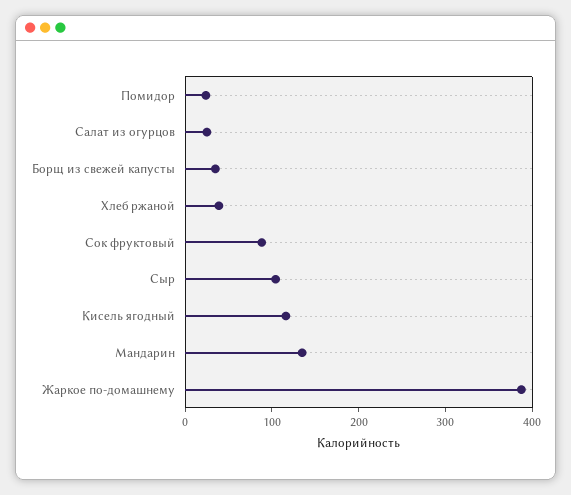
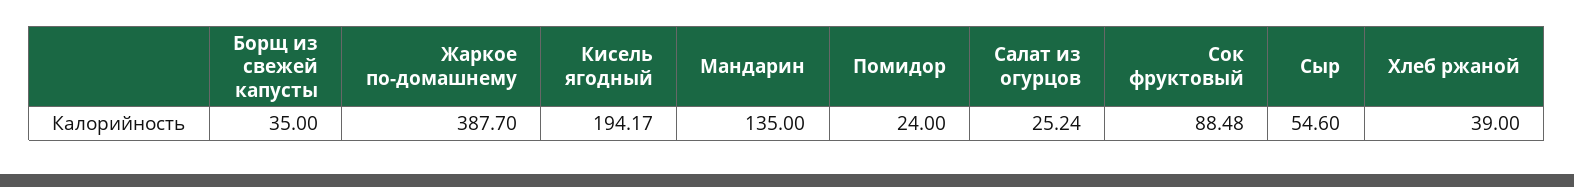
  {
    "Помидор": 24,
    "Салат из огурцов": 25.24,
    "Борщ из свежей капусты": 35,
    "Хлеб ржаной": 39,
    "Сок фруктовый": 88.48,
-   "Сыр": 100,
+   "Сыр": 54.6,
-   "Кисель ягодный": 120,
+   "Кисель ягодный": 194.17,
    "Мандарин": 135,
    "Жаркое по-домашнему": 387.7
  }

